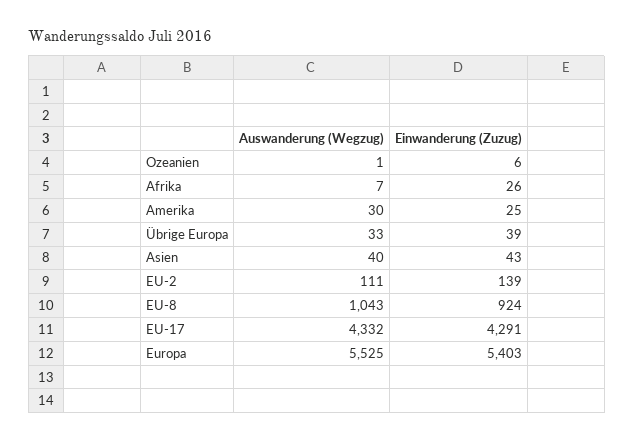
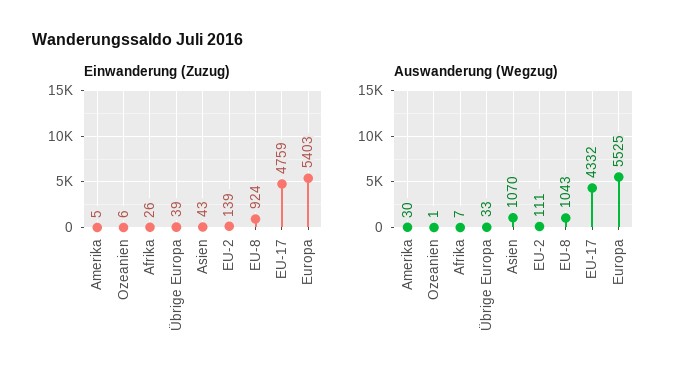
  {
    "Auswanderung (Wegzug)": {
      "Ozeanien": 1,
      "Afrika": 7,
      "Amerika": 30,
      "Übrige Europa": 33,
-     "Asien": 40,
+     "Asien": 1070,
      "EU-2": 111,
      "EU-8": 1043,
      "EU-17": 4332,
      "Europa": 5525
    },
    "Einwanderung (Zuzug)": {
      "Ozeanien": 6,
      "Afrika": 26,
-     "Amerika": 25,
+     "Amerika": 5,
      "Übrige Europa": 39,
      "Asien": 43,
      "EU-2": 139,
      "EU-8": 924,
-     "EU-17": 4291,
+     "EU-17": 4759,
      "Europa": 5403
    }
  }

